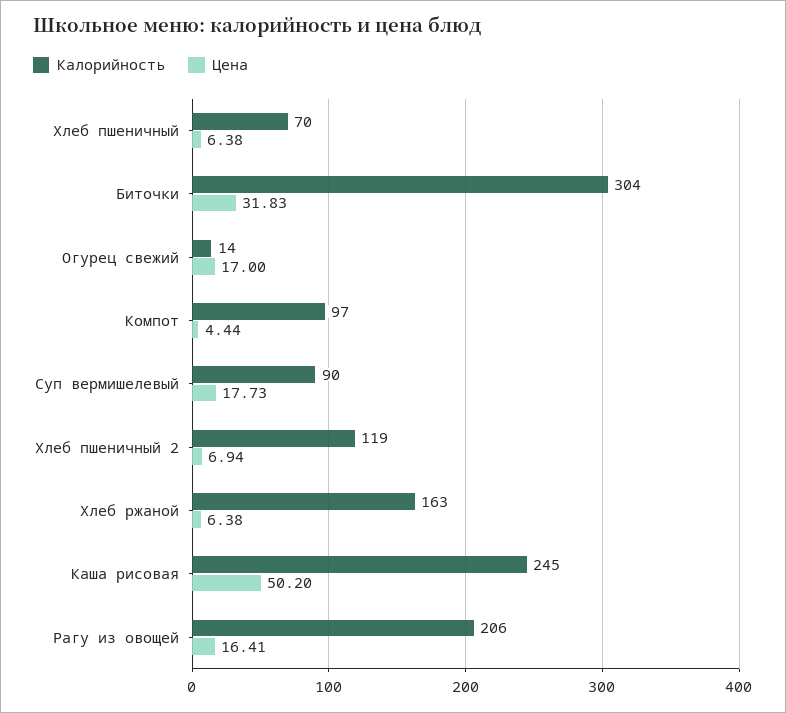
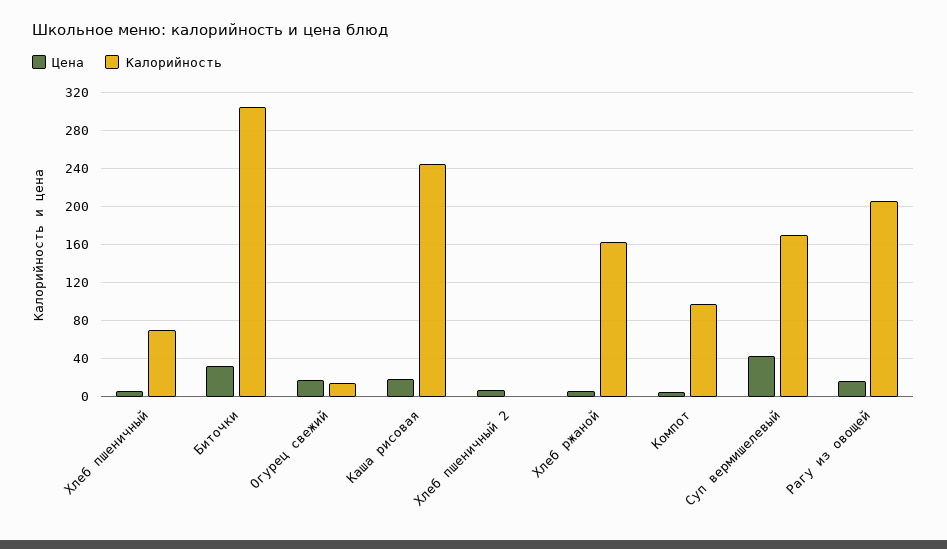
  {
    "Калорийность": {
      "Хлеб пшеничный": 70,
      "Биточки": 304,
      "Огурец свежий": 14,
      "Компот": 97,
-     "Суп вермишелевый": 90,
+     "Суп вермишелевый": 170,
-     "Хлеб пшеничный 2": 119,
+     "Хлеб пшеничный 2": 0,
      "Хлеб ржаной": 163,
      "Каша рисовая": 245,
      "Рагу из овощей": 206
    },
    "Цена": {
      "Хлеб пшеничный": 6.38,
      "Биточки": 31.83,
      "Огурец свежий": 17,
      "Компот": 4.44,
-     "Суп вермишелевый": 17.73,
+     "Суп вермишелевый": 40,
      "Хлеб пшеничный 2": 6.94,
      "Хлеб ржаной": 6.38,
-     "Каша рисовая": 50.2,
+     "Каша рисовая": 20,
      "Рагу из овощей": 16.41
    }
  }

